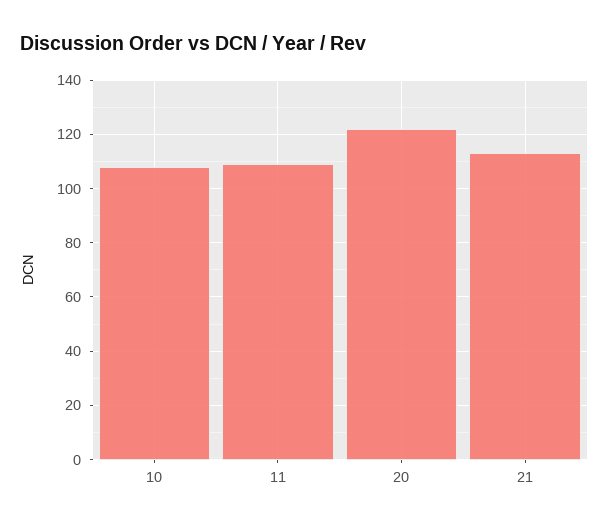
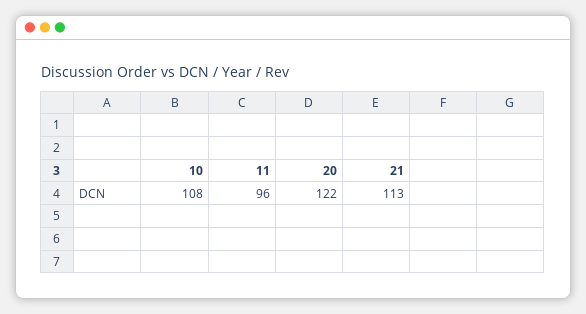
  {
    "10": 108,
-   "11": 110,
+   "11": 96,
    "20": 122,
    "21": 113
  }

